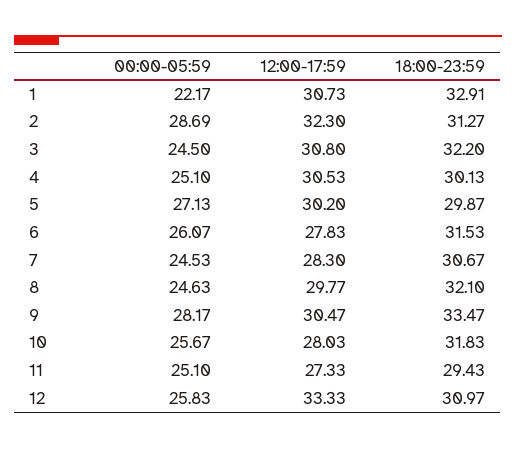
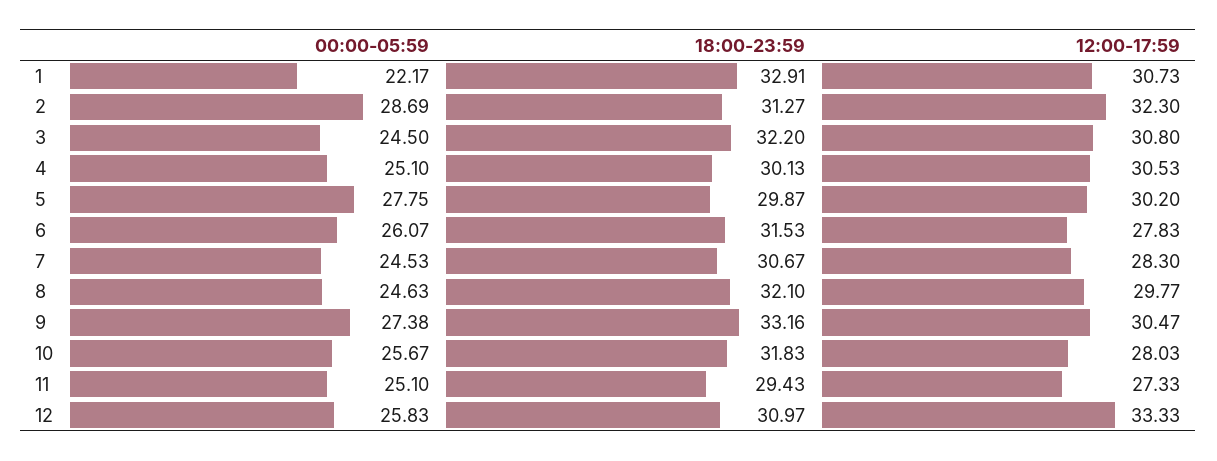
  {
    "00:00-05:59": {
      "1": 22.17,
      "2": 28.69,
      "3": 24.5,
      "4": 25.1,
-     "5": 27.13,
+     "5": 27.75,
      "6": 26.07,
      "7": 24.53,
      "8": 24.63,
-     "9": 28.17,
+     "9": 27.38,
      "10": 25.67,
      "11": 25.1,
      "12": 25.83
    },
    "12:00-17:59": {
      "1": 30.73,
      "2": 32.3,
      "3": 30.8,
      "4": 30.53,
      "5": 30.2,
      "6": 27.83,
      "7": 28.3,
      "8": 29.77,
      "9": 30.47,
      "10": 28.03,
      "11": 27.33,
      "12": 33.33
    },
    "18:00-23:59": {
      "1": 32.91,
      "2": 31.27,
      "3": 32.2,
      "4": 30.13,
      "5": 29.87,
      "6": 31.53,
      "7": 30.67,
      "8": 32.1,
-     "9": 33.47,
+     "9": 33.16,
      "10": 31.83,
      "11": 29.43,
      "12": 30.97
    }
  }

